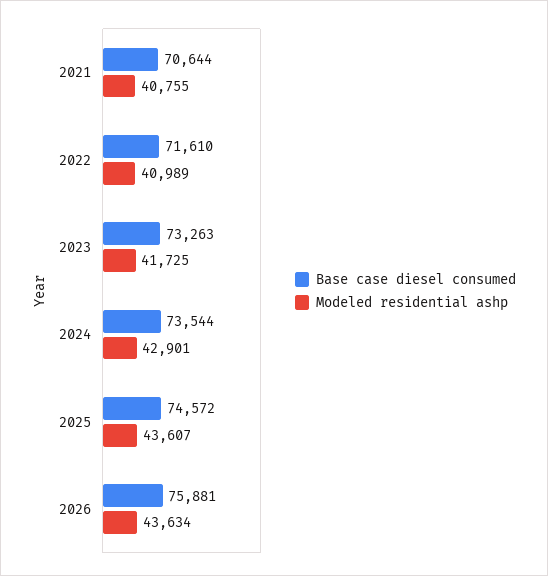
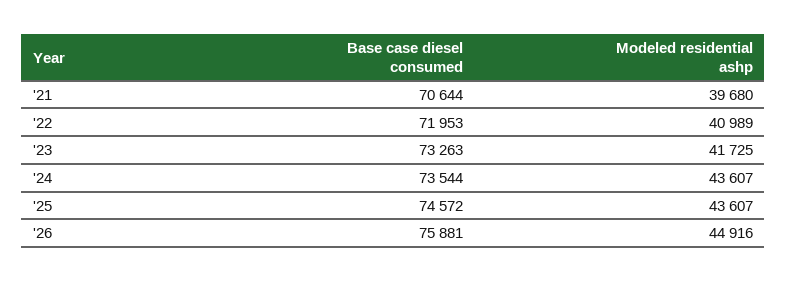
  {
    "Base case diesel consumed": {
      "2021": 70644,
-     "2022": 71610,
+     "2022": 71953,
      "2023": 73263,
      "2024": 73544,
      "2025": 74572,
      "2026": 75881
    },
    "Modeled residential ashp": {
-     "2021": 40755,
+     "2021": 39680,
      "2022": 40989,
      "2023": 41725,
-     "2024": 42901,
+     "2024": 43607,
      "2025": 43607,
-     "2026": 43634
+     "2026": 44916
    }
  }

